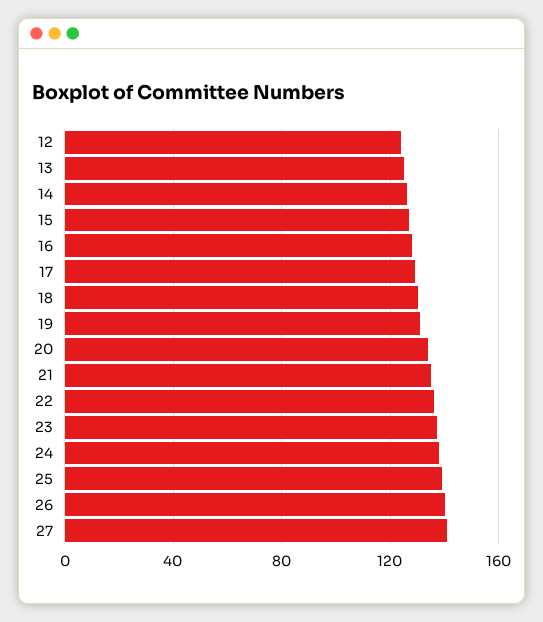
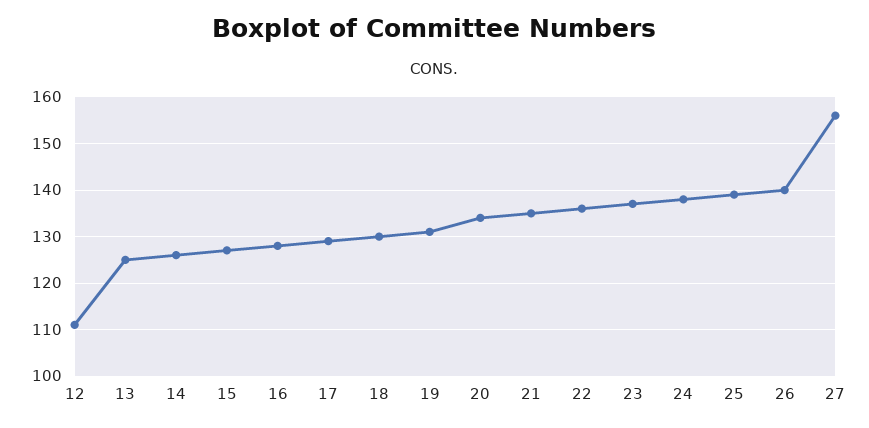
  {
-   "12": 125,
+   "12": 110,
    "13": 125,
    "14": 125,
    "15": 125,
    "16": 130,
    "17": 130,
    "18": 130,
    "19": 130,
    "20": 135,
    "21": 135,
    "22": 135,
    "23": 135,
    "24": 140,
    "25": 140,
    "26": 140,
-   "27": 140
+   "27": 155
  }

